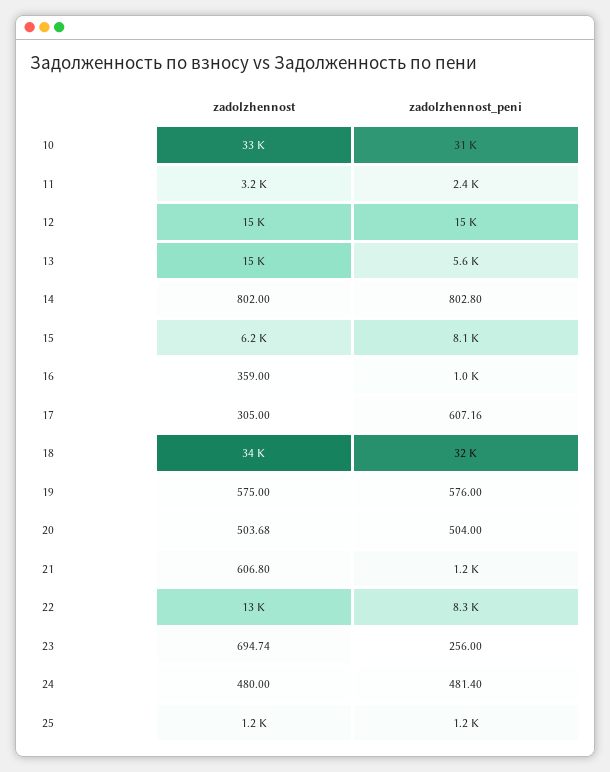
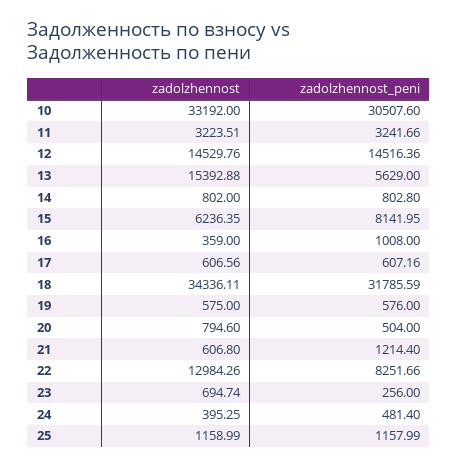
  {
    "zadolzhennost": {
      "10": 33192,
      "11": 3223.51,
      "12": 14529.76,
      "13": 15392.88,
      "14": 802,
      "15": 6236.35,
      "16": 359,
-     "17": 305,
+     "17": 606.56,
      "18": 34336.11,
      "19": 575,
-     "20": 503.68,
+     "20": 794.6,
      "21": 606.8,
      "22": 12984.26,
      "23": 694.74,
-     "24": 480,
+     "24": 395.25,
      "25": 1158.99
    },
    "zadolzhennost_peni": {
      "10": 30507.6,
-     "11": 2400,
+     "11": 3241.66,
      "12": 14516.36,
      "13": 5629,
      "14": 802.8,
      "15": 8141.95,
      "16": 1008,
      "17": 607.16,
      "18": 31785.59,
      "19": 576,
      "20": 504,
      "21": 1214.4,
      "22": 8251.66,
      "23": 256,
      "24": 481.4,
      "25": 1157.99
    }
  }

